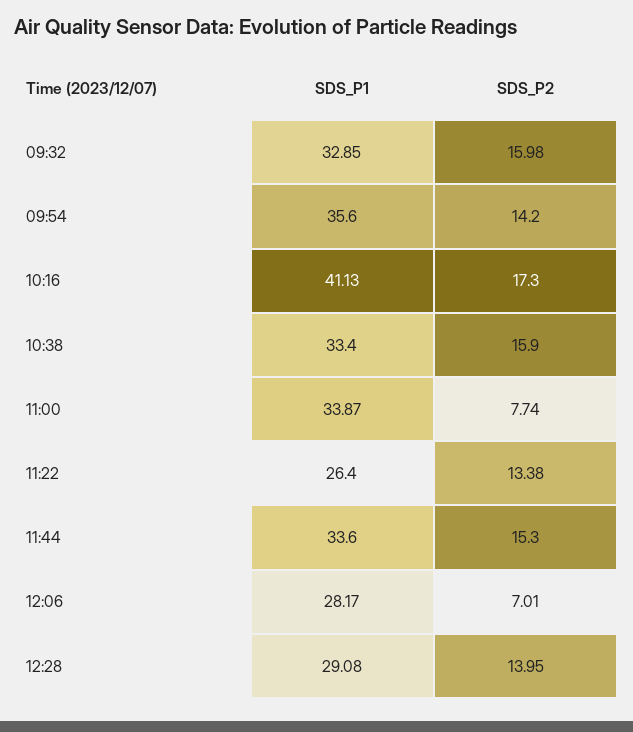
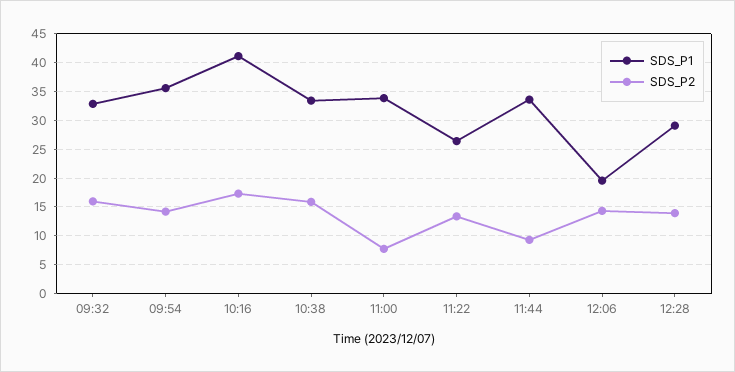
  {
    "SDS_P1": {
      "09:32": 32.85,
      "09:54": 35.6,
      "10:16": 41.13,
      "10:38": 33.4,
      "11:00": 33.87,
      "11:22": 26.4,
      "11:44": 33.6,
-     "12:06": 28.17,
+     "12:06": 20,
      "12:28": 29.08
    },
    "SDS_P2": {
      "09:32": 15.98,
      "09:54": 14.2,
      "10:16": 17.3,
      "10:38": 15.9,
      "11:00": 7.74,
      "11:22": 13.38,
-     "11:44": 15.3,
+     "11:44": 10,
-     "12:06": 7.01,
+     "12:06": 15,
      "12:28": 13.95
    }
  }

